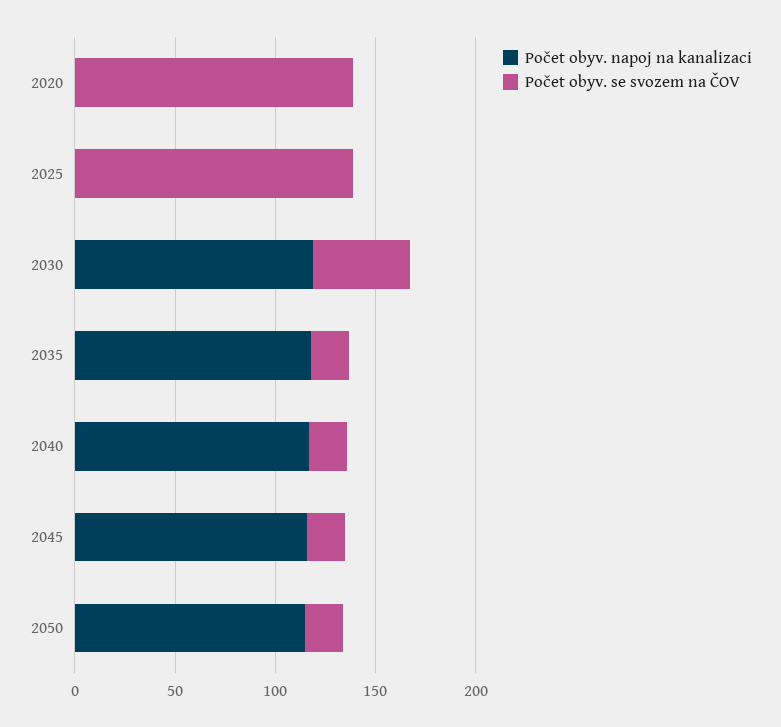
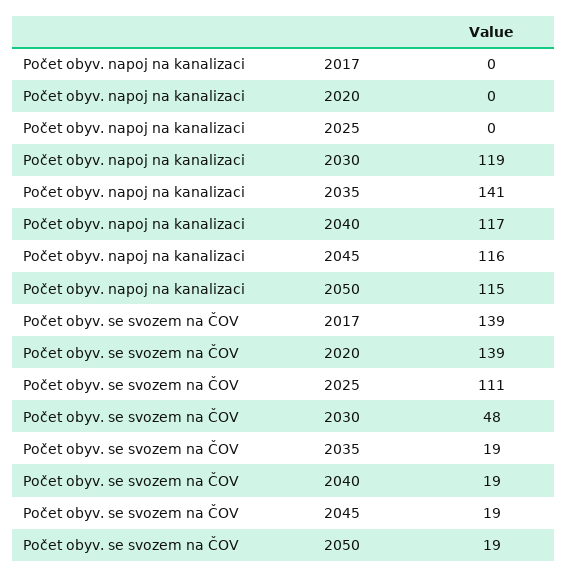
  {
    "Počet obyv. napoj na kanalizaci": {
      "2020": 0,
      "2025": 0,
      "2030": 119,
-     "2035": 120,
+     "2035": 141,
      "2040": 117,
      "2045": 116,
-     "2050": 115
+     "2050": 115,
+     "2017": 0
    },
    "Počet obyv. se svozem na ČOV": {
      "2020": 139,
-     "2025": 140,
+     "2025": 111,
      "2030": 48,
      "2035": 19,
      "2040": 19,
      "2045": 19,
-     "2050": 19
+     "2050": 19,
+     "2017": 139
    }
  }

